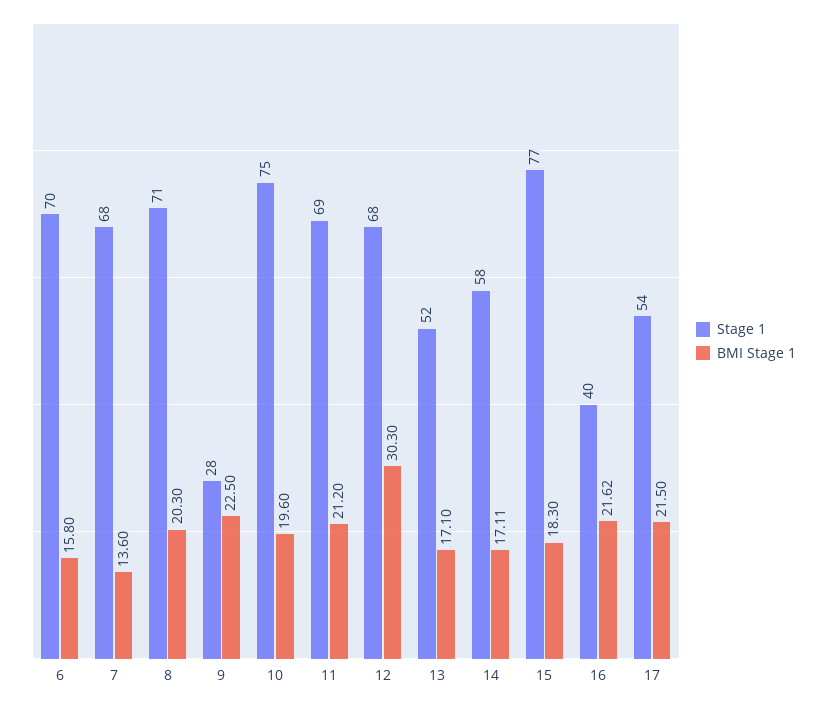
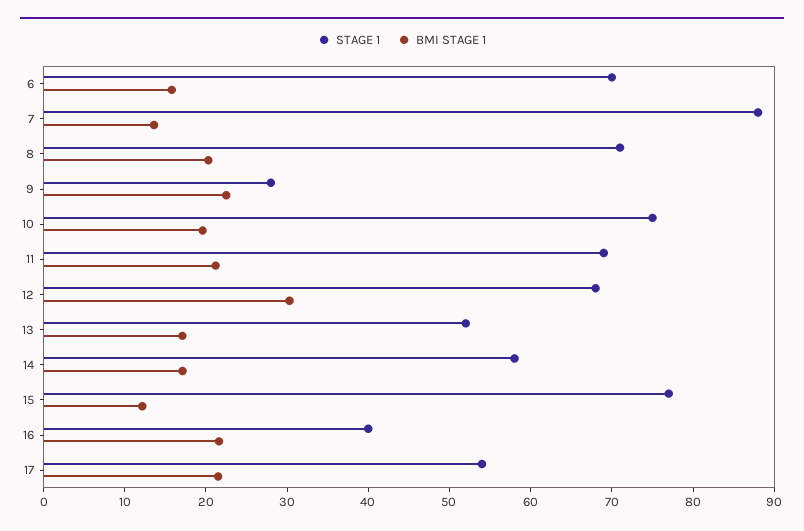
  {
    "Stage 1": {
      "6": 70,
-     "7": 68,
+     "7": 88,
      "8": 71,
      "9": 28,
      "10": 75,
      "11": 69,
      "12": 68,
      "13": 52,
      "14": 58,
      "15": 77,
      "16": 40,
      "17": 54
    },
    "BMI Stage 1": {
      "6": 15.8,
      "7": 13.6,
      "8": 20.3,
      "9": 22.5,
      "10": 19.6,
      "11": 21.2,
      "12": 30.3,
      "13": 17.1,
      "14": 17.11,
-     "15": 18.3,
+     "15": 12,
      "16": 21.62,
      "17": 21.5
    }
  }

